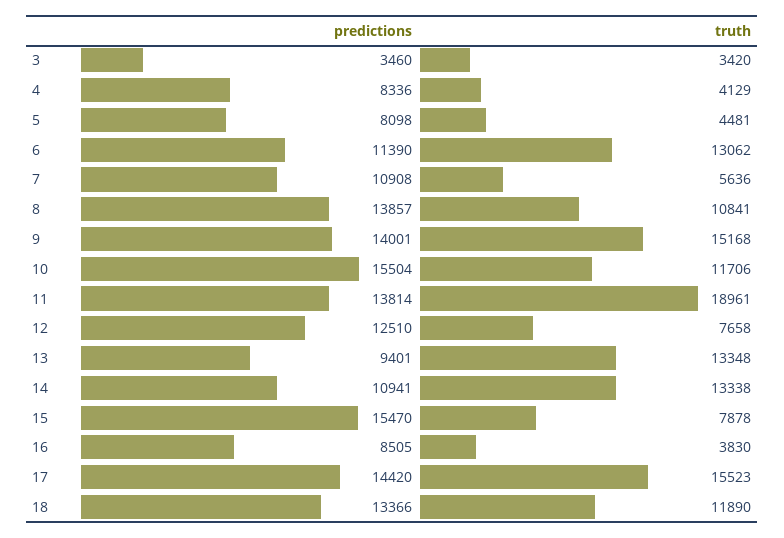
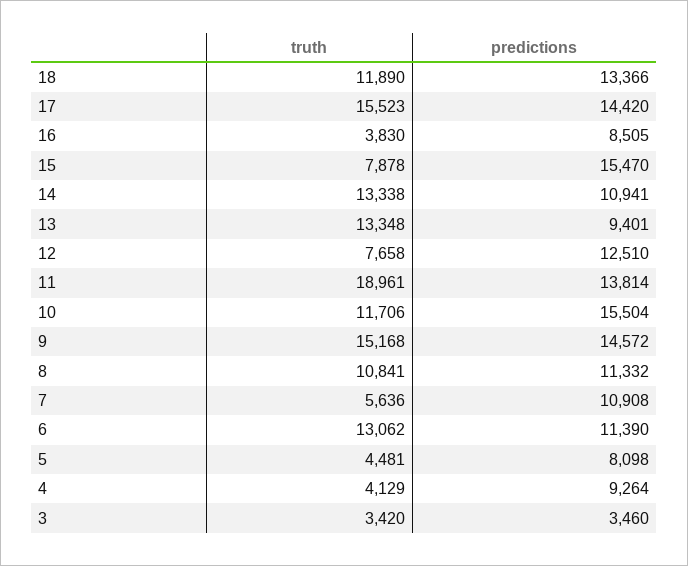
  {
    "predictions": {
      "3": 3460,
-     "4": 8336,
+     "4": 9264,
      "5": 8098,
      "6": 11390,
      "7": 10908,
-     "8": 13857,
+     "8": 11332,
-     "9": 14001,
+     "9": 14572,
      "10": 15504,
      "11": 13814,
      "12": 12510,
      "13": 9401,
      "14": 10941,
      "15": 15470,
      "16": 8505,
      "17": 14420,
      "18": 13366
    },
    "truth": {
      "3": 3420,
      "4": 4129,
      "5": 4481,
      "6": 13062,
      "7": 5636,
      "8": 10841,
      "9": 15168,
      "10": 11706,
      "11": 18961,
      "12": 7658,
      "13": 13348,
      "14": 13338,
      "15": 7878,
      "16": 3830,
      "17": 15523,
      "18": 11890
    }
  }

